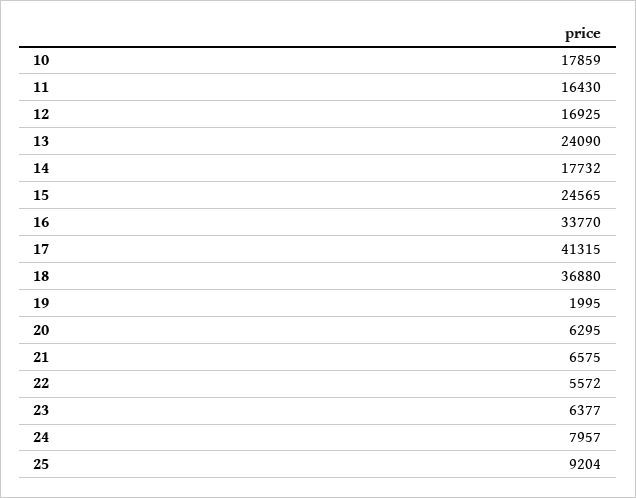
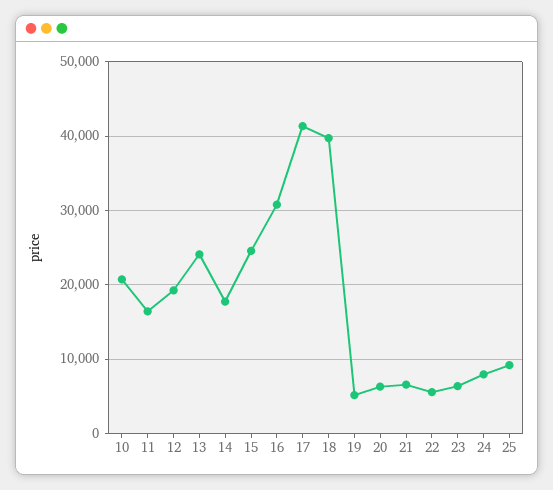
  {
-   "10": 17859,
+   "10": 21000,
    "11": 16430,
-   "12": 16925,
+   "12": 19000,
    "13": 24090,
    "14": 17732,
    "15": 24565,
-   "16": 33770,
+   "16": 31000,
    "17": 41315,
-   "18": 36880,
+   "18": 40000,
-   "19": 1995,
+   "19": 5000,
    "20": 6295,
    "21": 6575,
    "22": 5572,
    "23": 6377,
    "24": 7957,
    "25": 9204
  }

